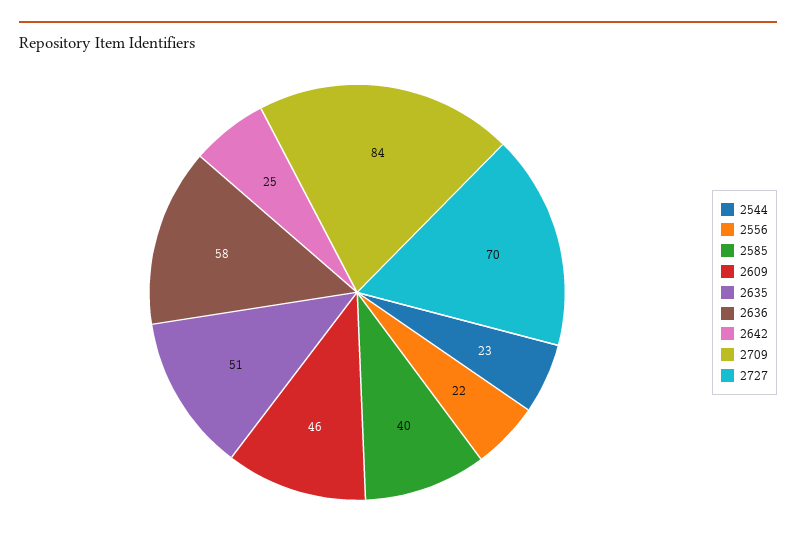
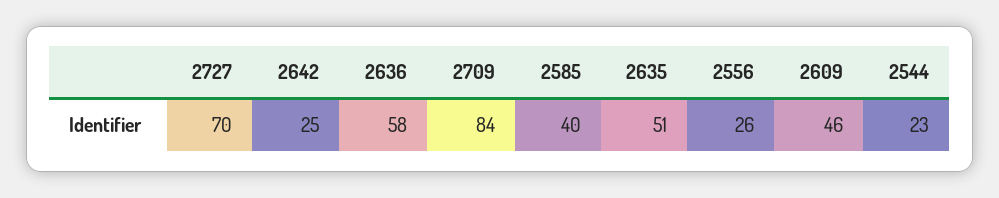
  {
    "2544": 23,
-   "2556": 22,
+   "2556": 26,
    "2585": 40,
    "2609": 46,
    "2635": 51,
    "2636": 58,
    "2642": 25,
    "2709": 84,
    "2727": 70
  }

